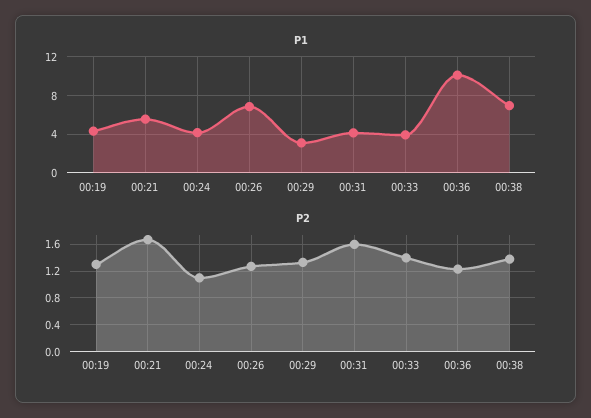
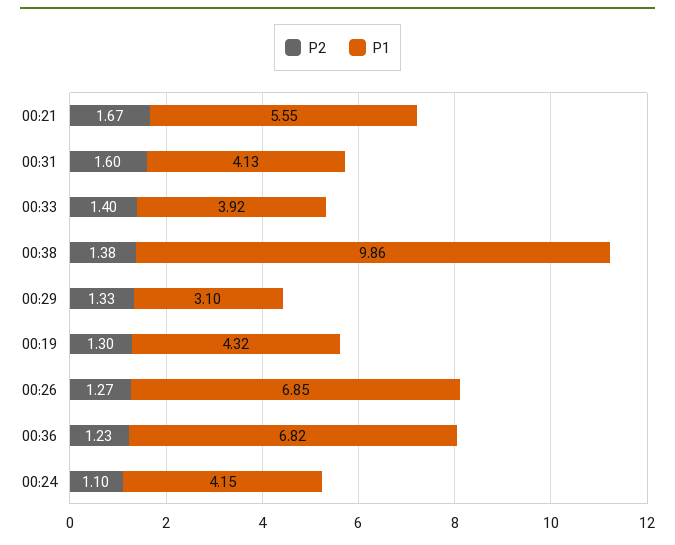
  {
    "P1": {
      "00:19": 4.32,
      "00:21": 5.55,
      "00:24": 4.15,
      "00:26": 6.85,
      "00:29": 3.1,
      "00:31": 4.13,
      "00:33": 3.92,
-     "00:36": 10,
+     "00:36": 6.82,
-     "00:38": 7
+     "00:38": 9.86
    },
    "P2": {
      "00:19": 1.3,
      "00:21": 1.67,
      "00:24": 1.1,
      "00:26": 1.27,
      "00:29": 1.33,
      "00:31": 1.6,
      "00:33": 1.4,
      "00:36": 1.23,
      "00:38": 1.38
    }
  }

